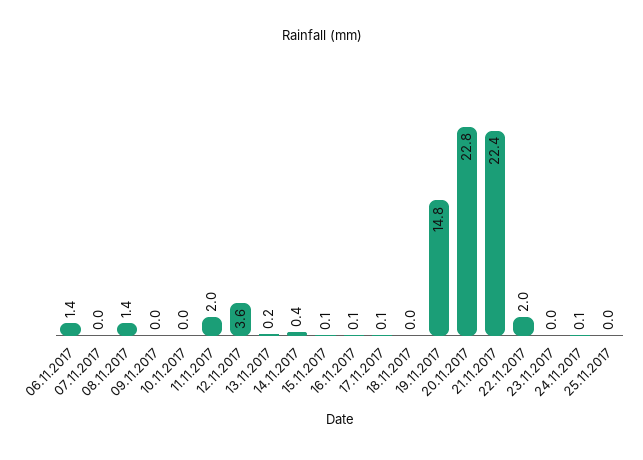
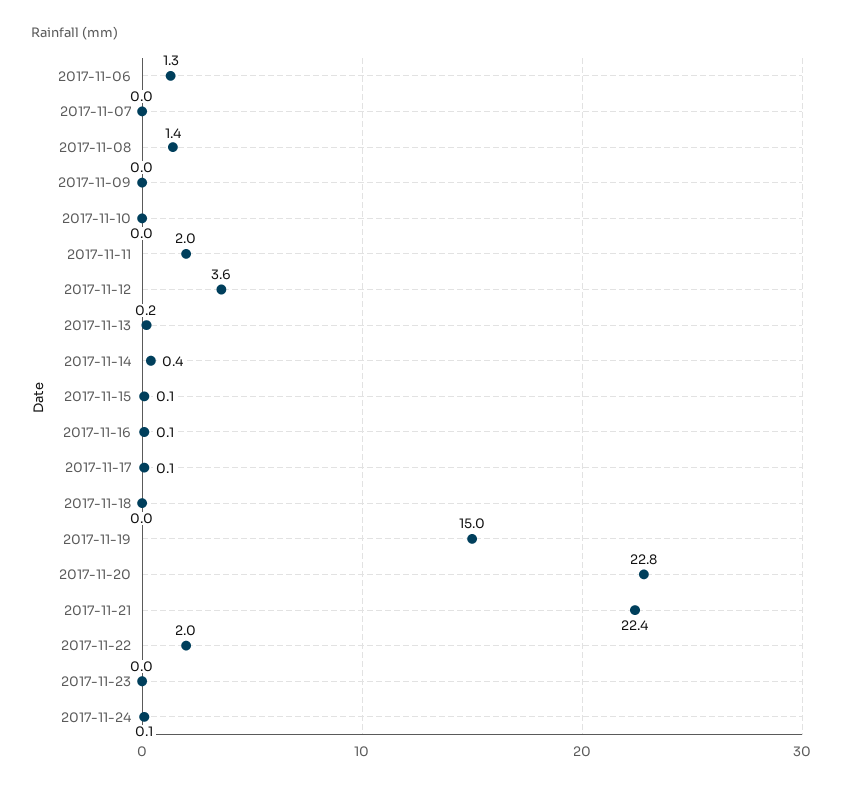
  {
-   "06.11.2017": 1.4,
+   "06.11.2017": 1.3,
    "07.11.2017": 0,
    "08.11.2017": 1.4,
    "09.11.2017": 0,
    "10.11.2017": 0,
    "11.11.2017": 2,
    "12.11.2017": 3.6,
    "13.11.2017": 0.2,
    "14.11.2017": 0.4,
    "15.11.2017": 0.1,
    "16.11.2017": 0.1,
    "17.11.2017": 0.1,
    "18.11.2017": 0,
-   "19.11.2017": 14.8,
+   "19.11.2017": 15,
    "20.11.2017": 22.8,
    "21.11.2017": 22.4,
    "22.11.2017": 2,
    "23.11.2017": 0,
-   "24.11.2017": 0.1,
+   "24.11.2017": 0.1
-   "25.11.2017": 0
  }

